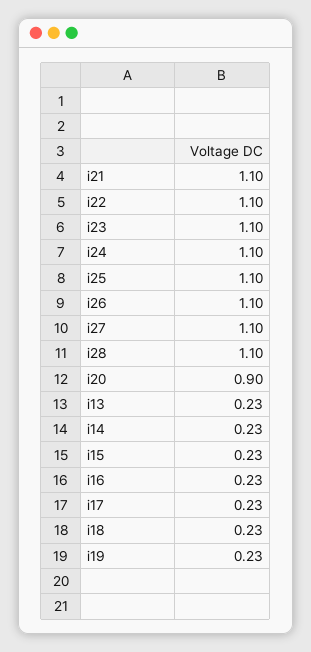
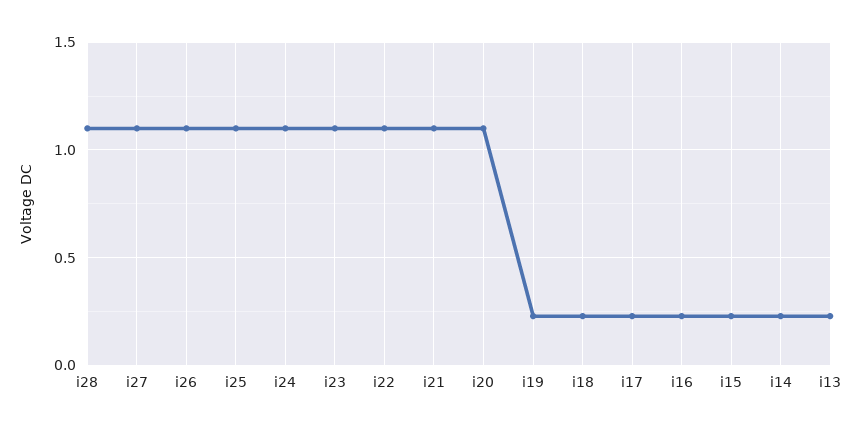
  {
    "i21": 1.1,
    "i22": 1.1,
    "i23": 1.1,
    "i24": 1.1,
    "i25": 1.1,
    "i26": 1.1,
    "i27": 1.1,
    "i28": 1.1,
-   "i20": 0.9,
+   "i20": 1.1,
    "i13": 0.23,
    "i14": 0.23,
    "i15": 0.23,
    "i16": 0.23,
    "i17": 0.23,
    "i18": 0.23,
    "i19": 0.23
  }

